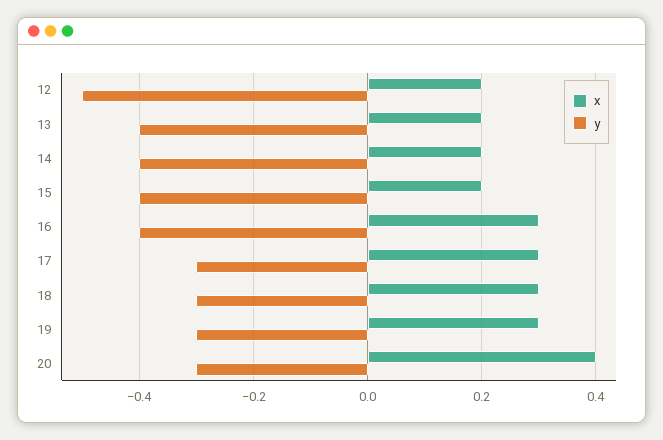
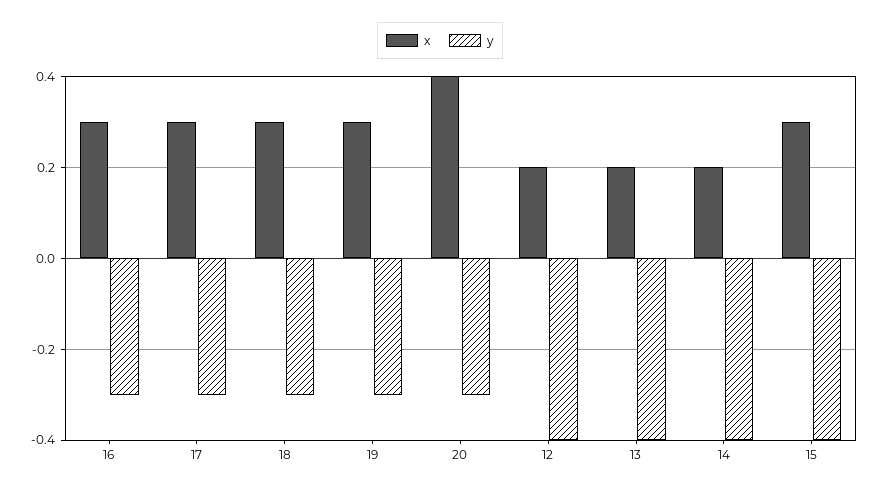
  {
    "x": {
      "12": 0.2,
      "13": 0.2,
      "14": 0.2,
-     "15": 0.2,
+     "15": 0.3,
      "16": 0.3,
      "17": 0.3,
      "18": 0.3,
      "19": 0.3,
      "20": 0.4
    },
    "y": {
-     "12": -0.5,
+     "12": -0.4,
      "13": -0.4,
      "14": -0.4,
      "15": -0.4,
-     "16": -0.4,
+     "16": -0.3,
      "17": -0.3,
      "18": -0.3,
      "19": -0.3,
      "20": -0.3
    }
  }

